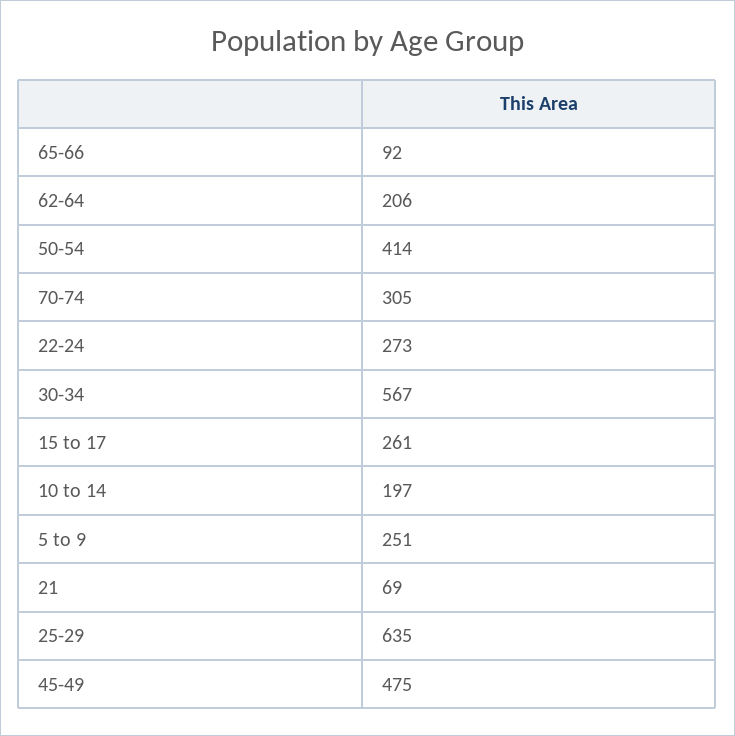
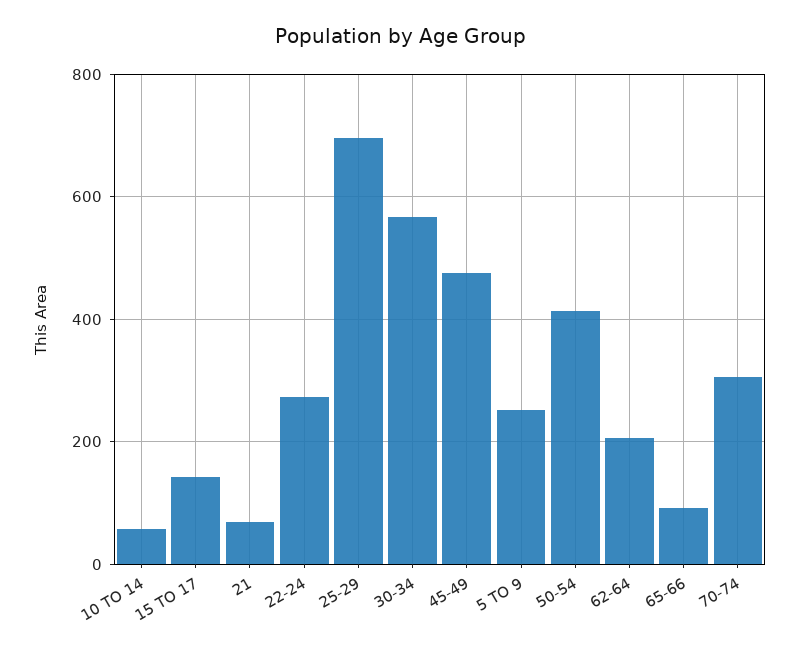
  {
    "65-66": 92,
    "62-64": 206,
    "50-54": 414,
    "70-74": 305,
    "22-24": 273,
    "30-34": 567,
-   "15 to 17": 261,
+   "15 to 17": 140,
-   "10 to 14": 197,
+   "10 to 14": 60,
    "5 to 9": 251,
    "21": 69,
-   "25-29": 635,
+   "25-29": 700,
    "45-49": 475
  }

